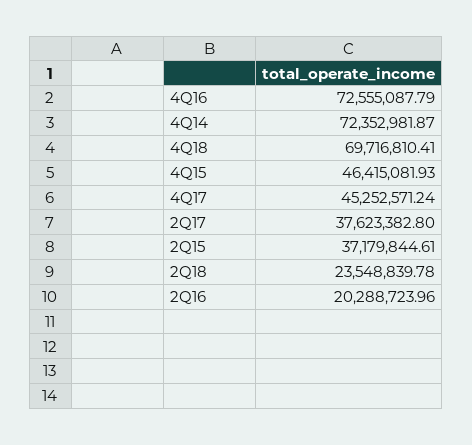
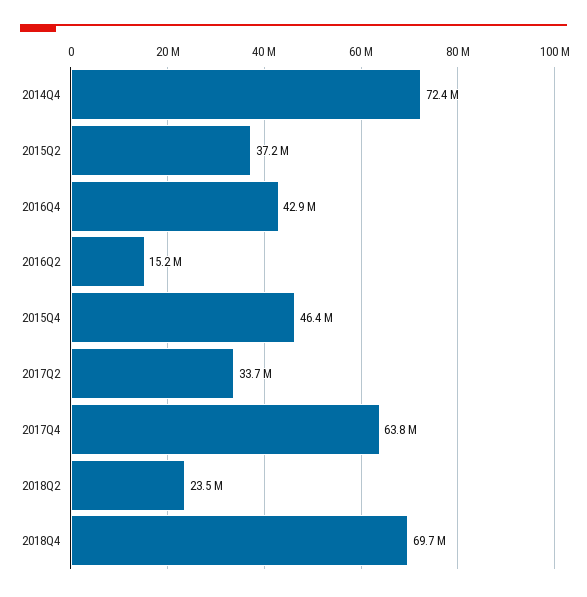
  {
-   "4Q16": 72555087.79,
+   "4Q16": 42900000,
    "4Q14": 72352981.87,
    "4Q18": 69716810.41,
    "4Q15": 46415081.93,
-   "4Q17": 45252571.24,
+   "4Q17": 63800000,
-   "2Q17": 37623382.8,
+   "2Q17": 33700000,
    "2Q15": 37179844.61,
    "2Q18": 23548839.78,
-   "2Q16": 20288723.96
+   "2Q16": 15200000
  }

